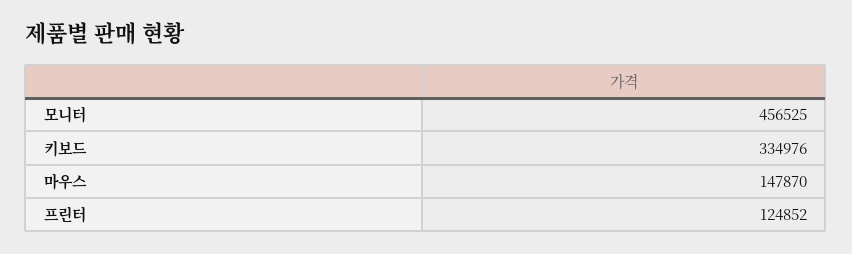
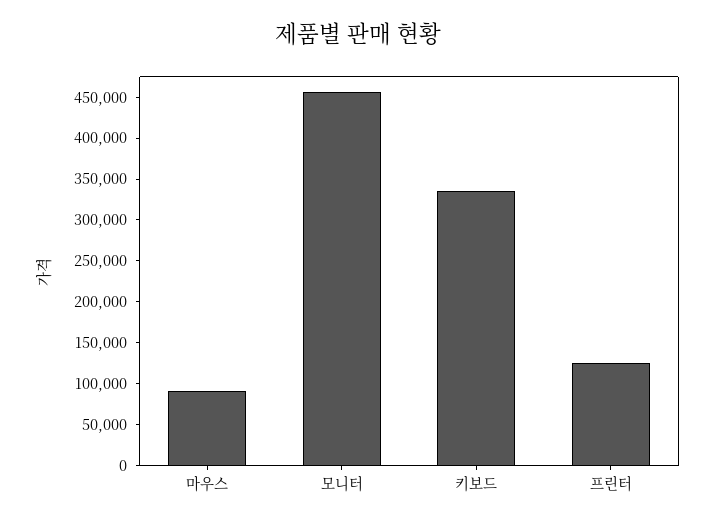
  {
    "모니터": 456525,
    "키보드": 334976,
-   "마우스": 147870,
+   "마우스": 90000,
    "프린터": 124852
  }

